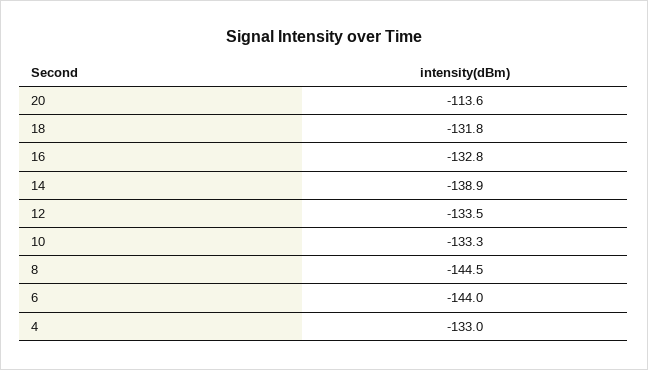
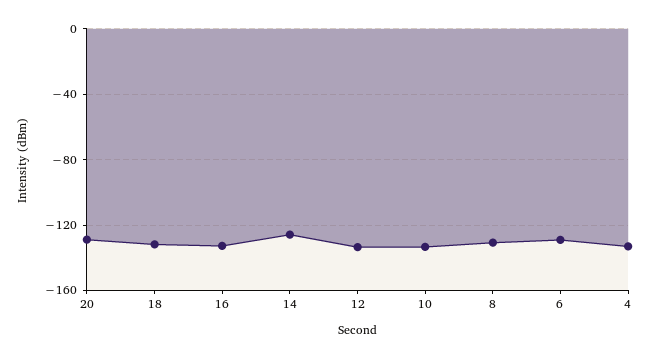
  {
-   "20": -113.6,
+   "20": -130,
    "18": -131.8,
    "16": -132.8,
-   "14": -138.9,
+   "14": -125,
    "12": -133.5,
    "10": -133.3,
-   "8": -144.5,
+   "8": -130,
-   "6": -144,
+   "6": -130,
    "4": -133
  }

